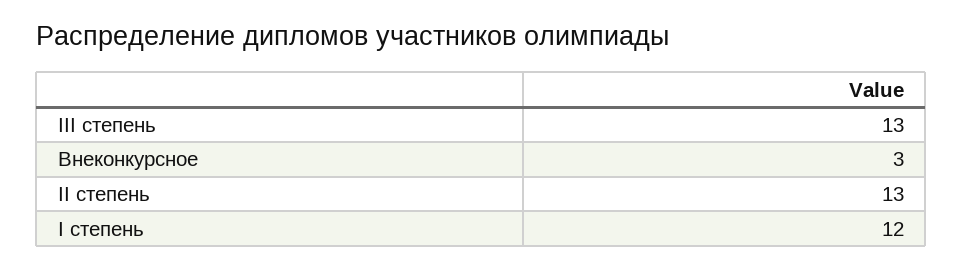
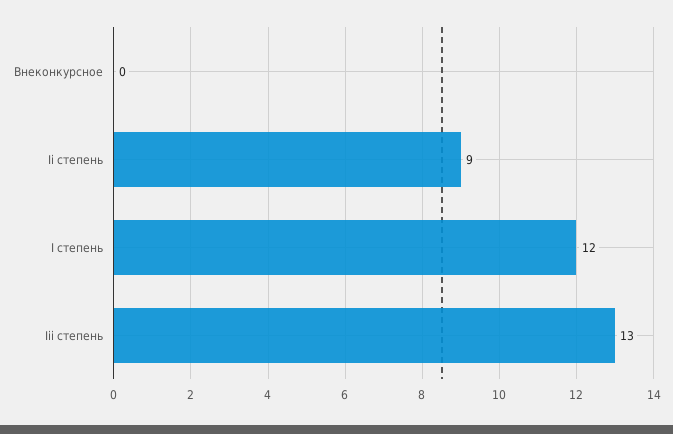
  {
    "III степень": 13,
-   "Внеконкурсное": 3,
+   "Внеконкурсное": 0,
-   "II степень": 13,
+   "II степень": 9,
    "I степень": 12
  }

